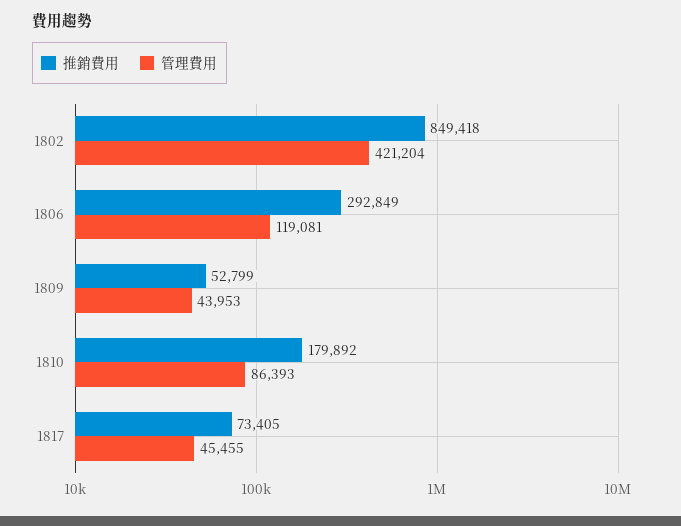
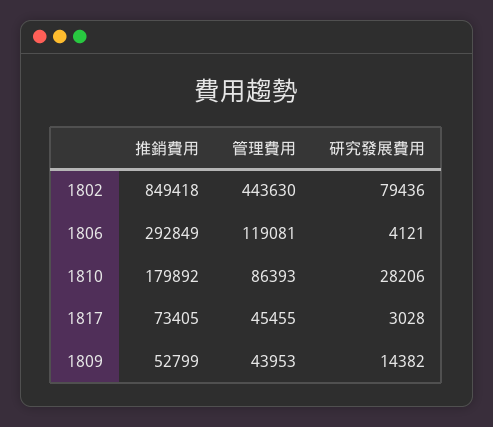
  {
    "推銷費用": {
      "1802": 849418,
      "1806": 292849,
      "1809": 52799,
      "1810": 179892,
      "1817": 73405
    },
    "管理費用": {
-     "1802": 421204,
+     "1802": 443630,
      "1806": 119081,
      "1809": 43953,
      "1810": 86393,
      "1817": 45455
-   }
+   },
+   "研究發展費用": {
+     "1802": 79436,
+     "1806": 4121,
+     "1810": 28206,
+     "1817": 3028,
+     "1809": 14382
+   }
  }

